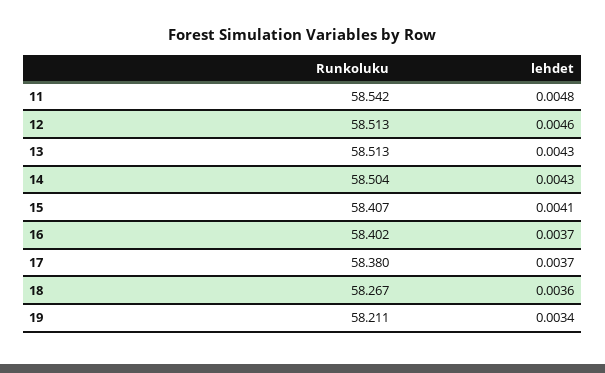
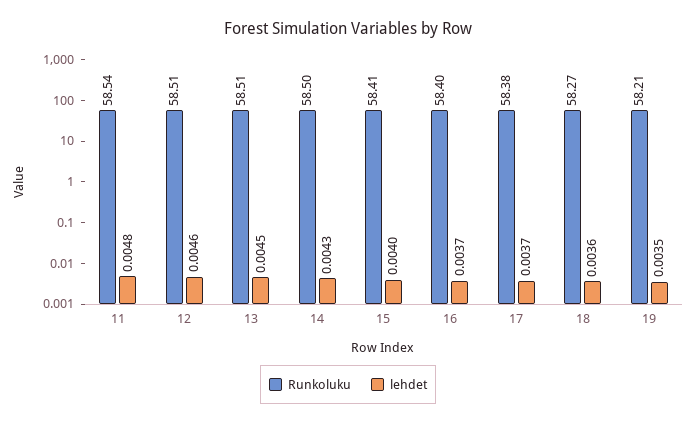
  {
    "Runkoluku": {
      "11": 58.542,
      "12": 58.513,
      "13": 58.513,
      "14": 58.504,
      "15": 58.407,
      "16": 58.402,
      "17": 58.38,
      "18": 58.267,
      "19": 58.211
    },
    "lehdet": {
      "11": 0.0048,
      "12": 0.0046,
-     "13": 0.0043,
+     "13": 0.0045,
      "14": 0.0043,
-     "15": 0.0041,
+     "15": 0.004,
      "16": 0.0037,
      "17": 0.0037,
      "18": 0.0036,
-     "19": 0.0034
+     "19": 0.0035
    }
  }

